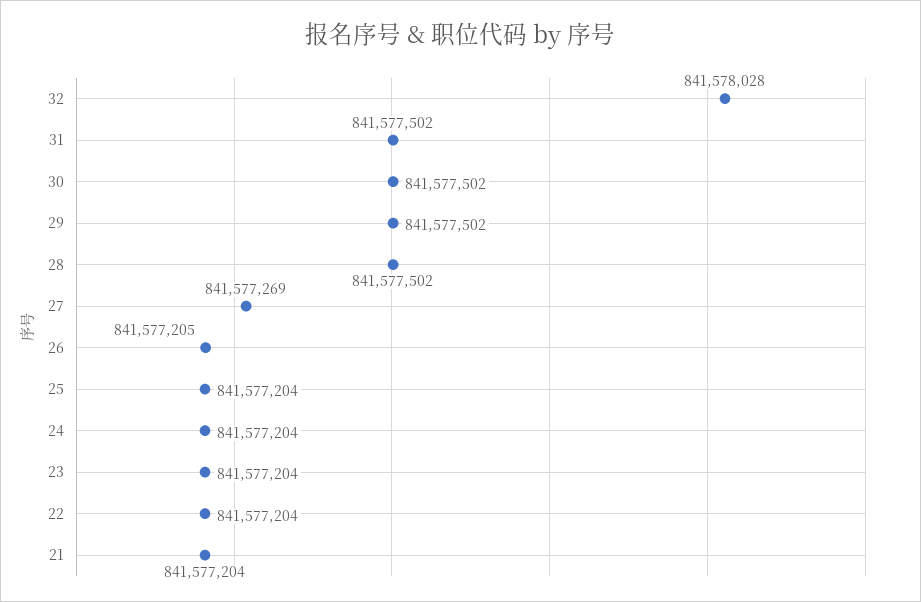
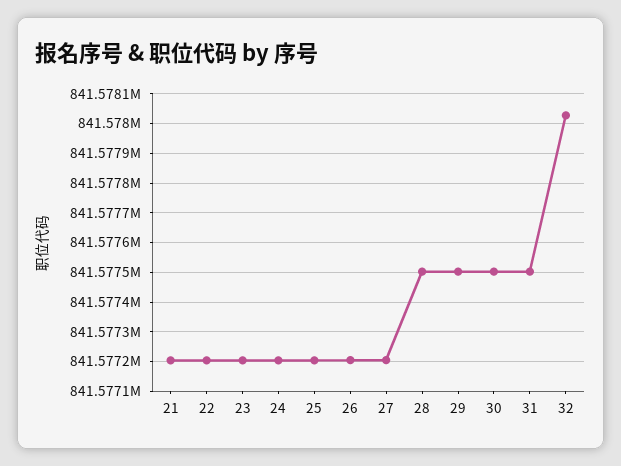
  {
    "32": 841578028,
    "31": 841577502,
    "30": 841577502,
    "29": 841577502,
    "28": 841577502,
-   "27": 841577269,
+   "27": 841577200,
    "26": 841577205,
    "25": 841577204,
    "24": 841577204,
    "23": 841577204,
    "22": 841577204,
    "21": 841577204
  }

